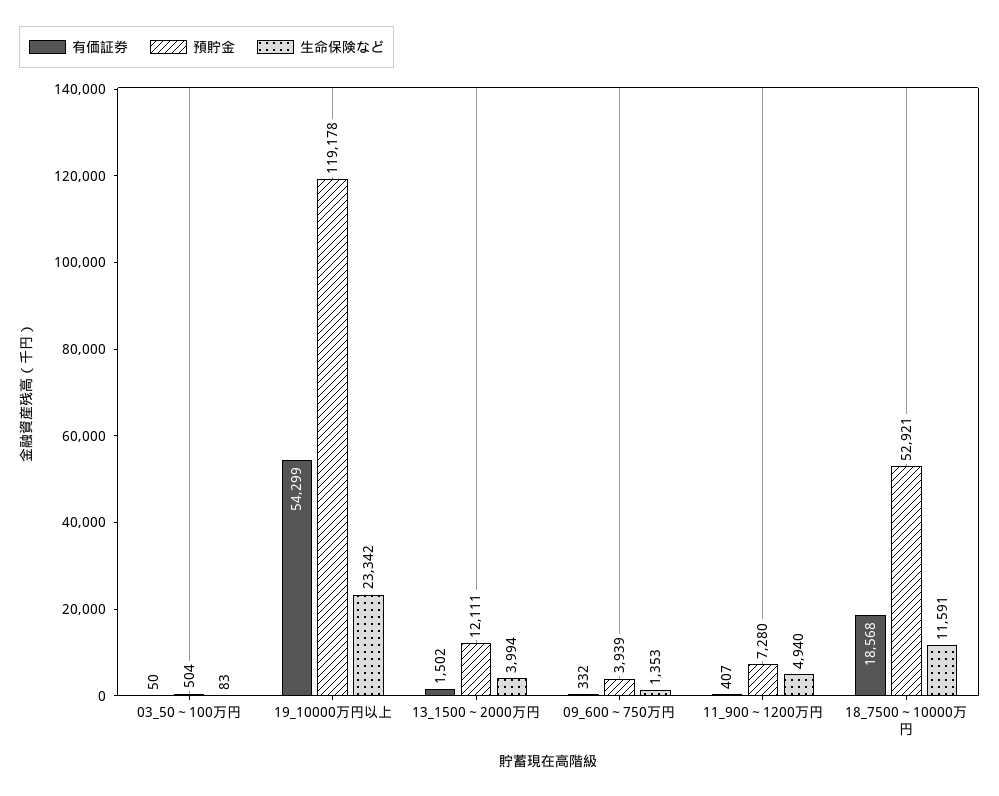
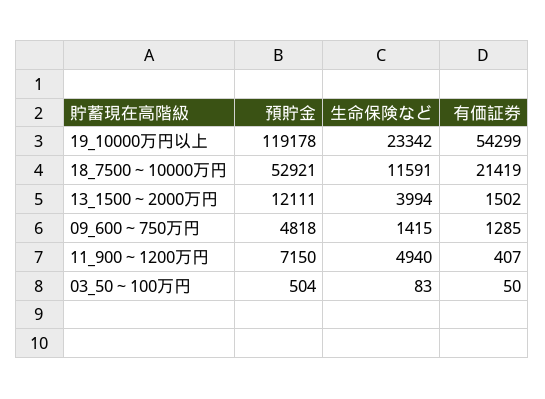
  {
    "有価証券": {
      "03_50～100万円": 50,
      "19_10000万円以上": 54299,
      "13_1500～2000万円": 1502,
-     "09_600～750万円": 332,
+     "09_600～750万円": 1285,
      "11_900～1200万円": 407,
-     "18_7500～10000万円": 18568
+     "18_7500～10000万円": 21419
    },
    "預貯金": {
      "03_50～100万円": 504,
      "19_10000万円以上": 119178,
      "13_1500～2000万円": 12111,
-     "09_600～750万円": 3939,
+     "09_600～750万円": 4818,
-     "11_900～1200万円": 7280,
+     "11_900～1200万円": 7150,
      "18_7500～10000万円": 52921
    },
    "生命保険など": {
      "03_50～100万円": 83,
      "19_10000万円以上": 23342,
      "13_1500～2000万円": 3994,
-     "09_600～750万円": 1353,
+     "09_600～750万円": 1415,
      "11_900～1200万円": 4940,
      "18_7500～10000万円": 11591
    }
  }

